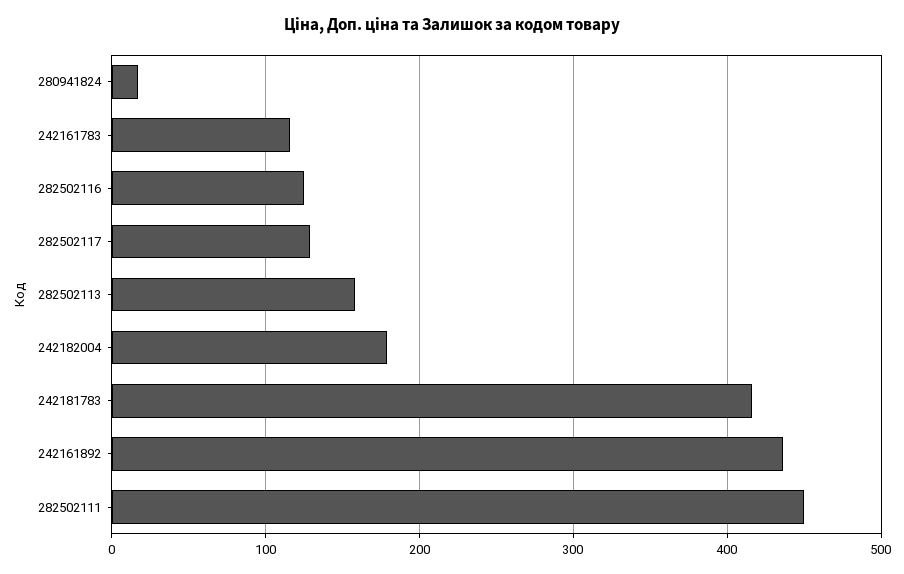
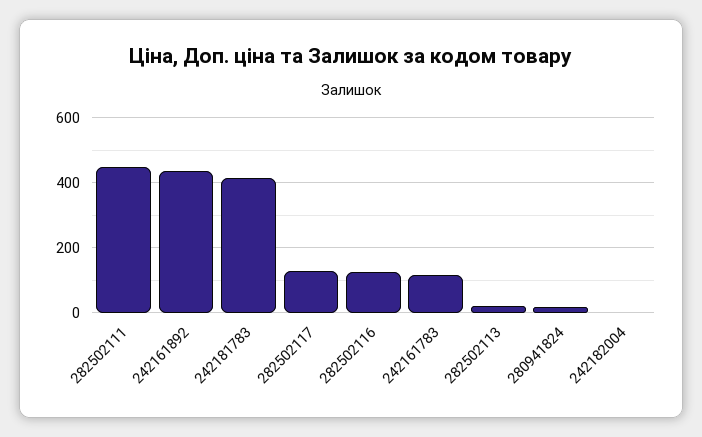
  {
    "280941824": 20,
    "242161783": 120,
    "282502116": 130,
    "282502117": 130,
-   "282502113": 160,
+   "282502113": 20,
-   "242182004": 180,
+   "242182004": 0,
    "242181783": 420,
    "242161892": 440,
    "282502111": 450
  }

